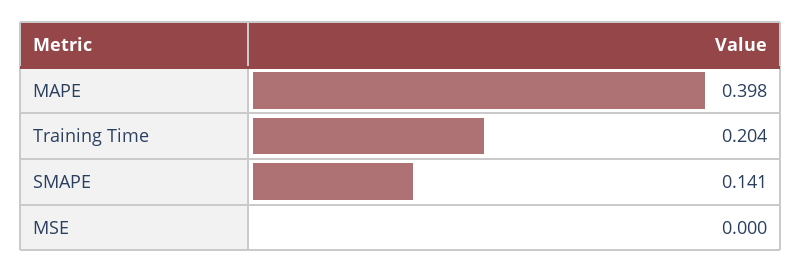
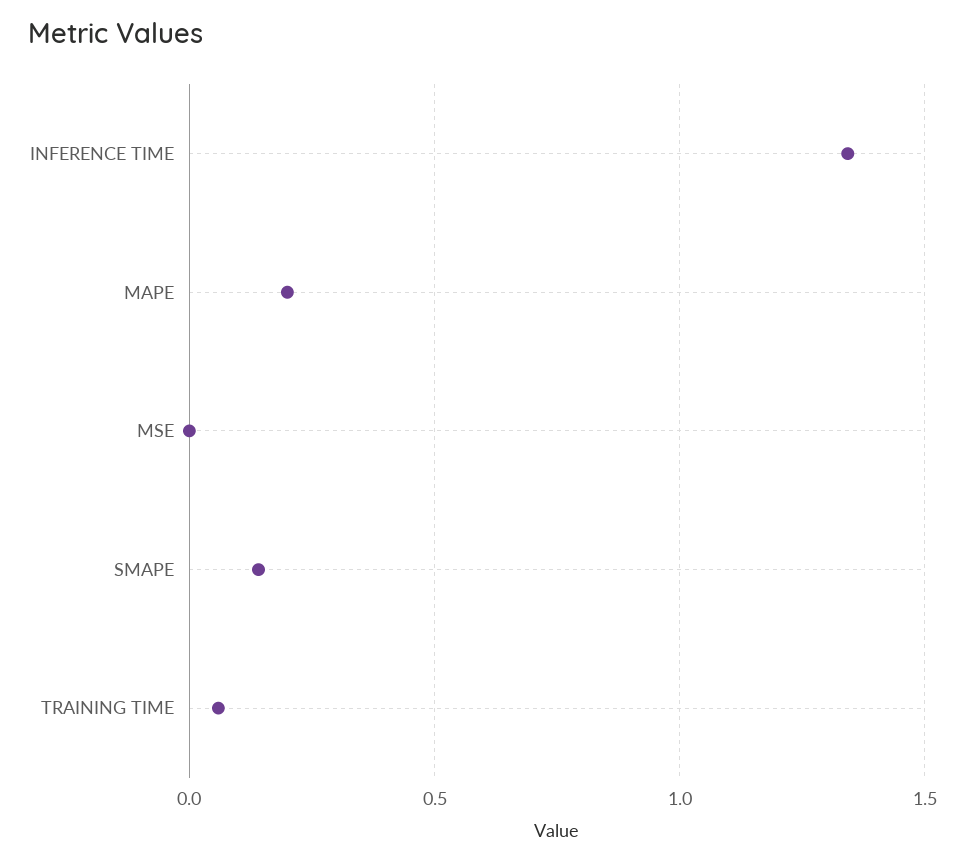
  {
-   "MAPE": 0.398,
+   "MAPE": 0.2,
-   "Training Time": 0.204,
+   "Training Time": 0.05,
    "SMAPE": 0.141,
-   "MSE": 0
+   "MSE": 0,
+   "INFERENCE TIME": 1.35
  }

